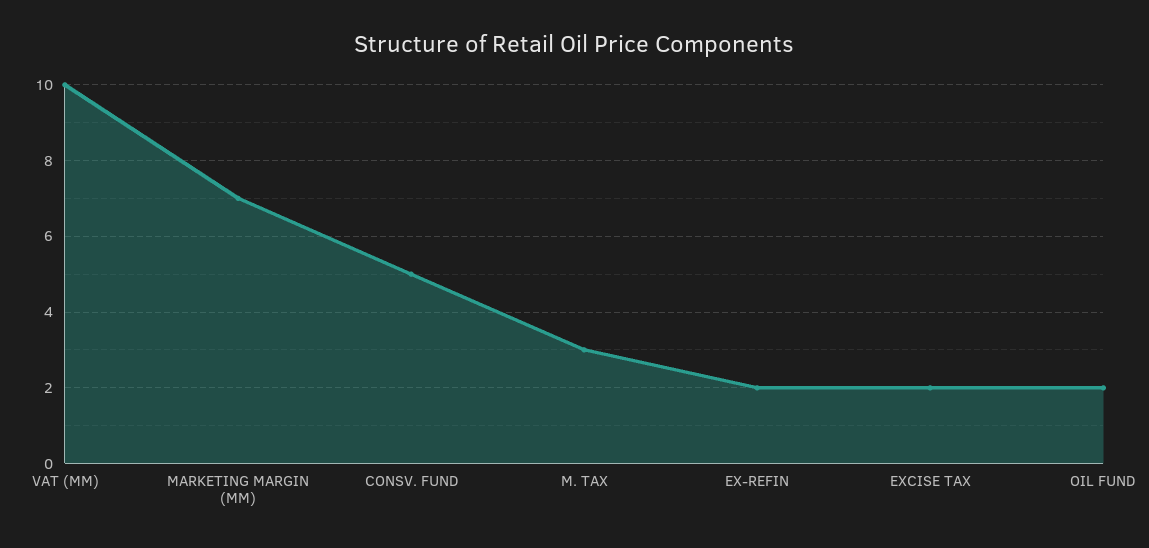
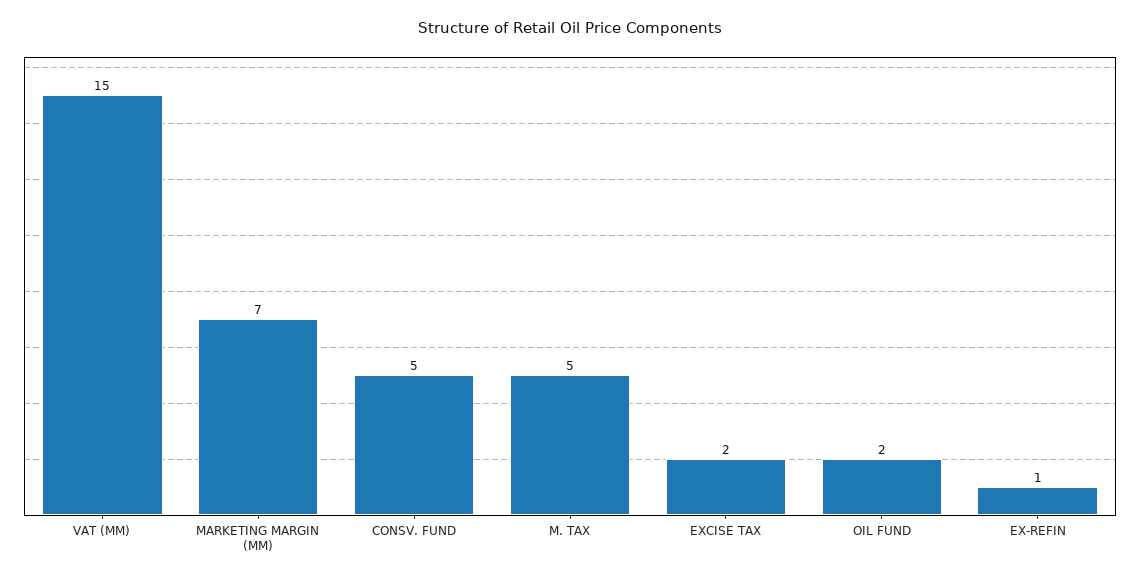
  {
-   "VAT (MM)": 10,
+   "VAT (MM)": 15,
    "MARKETING MARGIN (MM)": 7,
    "CONSV. FUND": 5,
-   "M. TAX": 3,
+   "M. TAX": 5,
-   "EX-REFIN": 2,
+   "EX-REFIN": 1,
    "EXCISE TAX": 2,
    "OIL FUND": 2
  }

